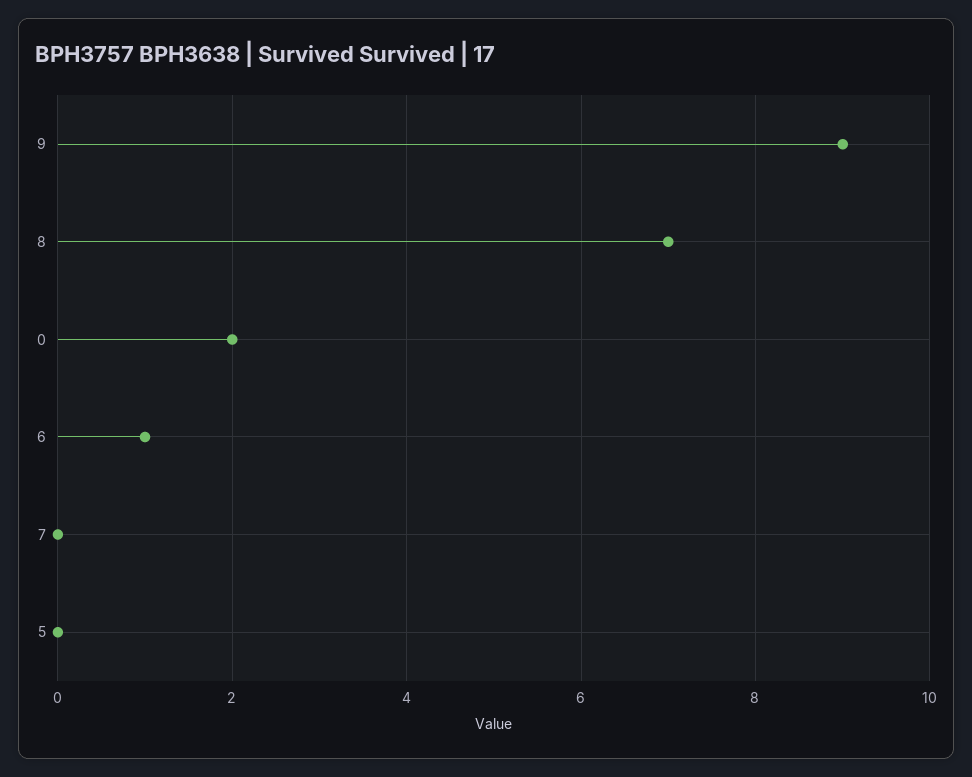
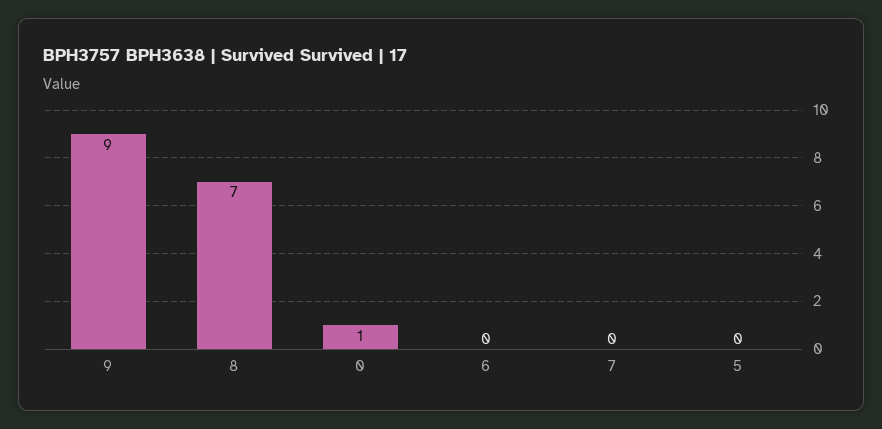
  {
    "9": 9,
    "8": 7,
-   "0": 2,
+   "0": 1,
-   "6": 1,
+   "6": 0,
    "7": 0,
    "5": 0
  }

